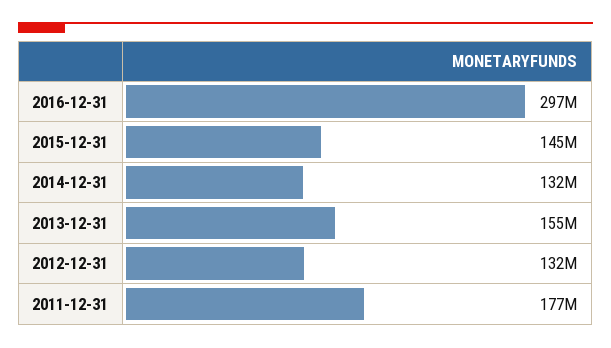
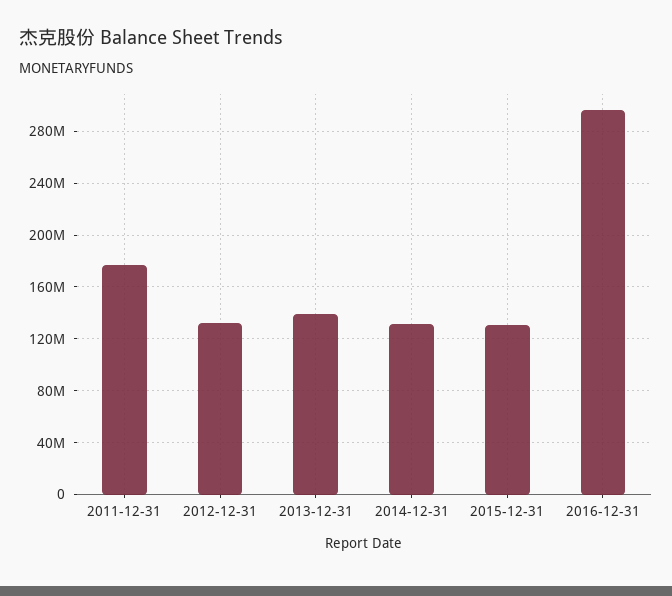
  {
    "2016-12-31": 297000000,
-   "2015-12-31": 145000000,
+   "2015-12-31": 130000000,
    "2014-12-31": 132000000,
-   "2013-12-31": 155000000,
+   "2013-12-31": 140000000,
    "2012-12-31": 132000000,
    "2011-12-31": 177000000
  }

